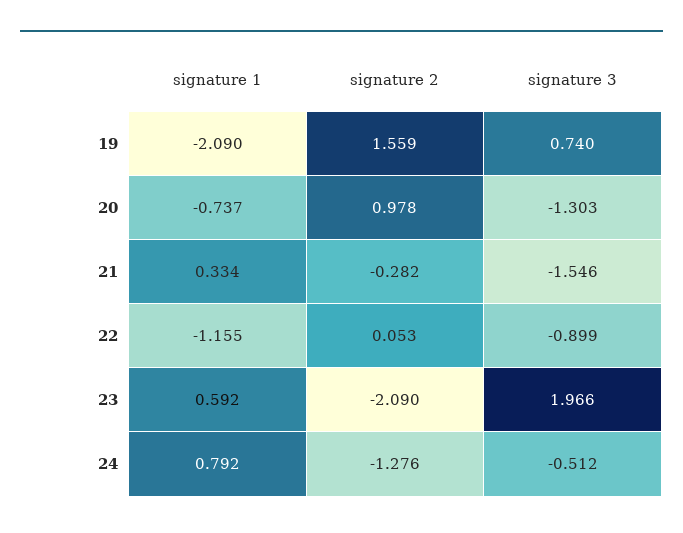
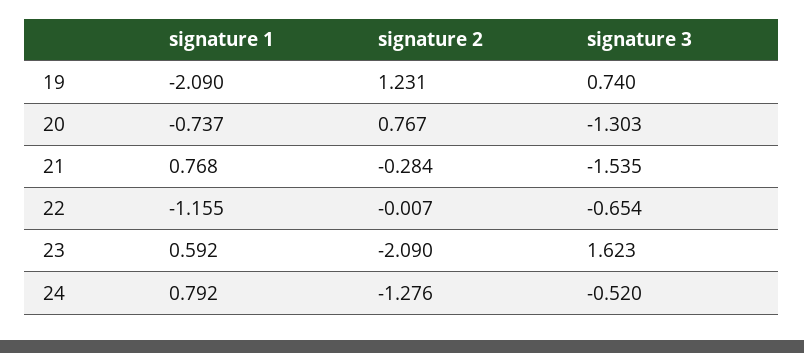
  {
    "signature 1": {
      "19": -2.09,
      "20": -0.737,
-     "21": 0.334,
+     "21": 0.768,
      "22": -1.155,
      "23": 0.592,
      "24": 0.792
    },
    "signature 2": {
-     "19": 1.559,
+     "19": 1.231,
-     "20": 0.978,
+     "20": 0.767,
-     "21": -0.282,
+     "21": -0.284,
-     "22": 0.053,
+     "22": -0.007,
      "23": -2.09,
      "24": -1.276
    },
    "signature 3": {
      "19": 0.74,
      "20": -1.303,
-     "21": -1.546,
+     "21": -1.535,
-     "22": -0.899,
+     "22": -0.654,
-     "23": 1.966,
+     "23": 1.623,
-     "24": -0.512
+     "24": -0.52
    }
  }

